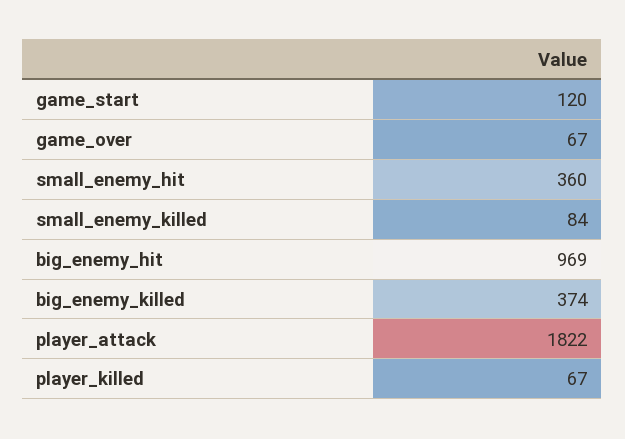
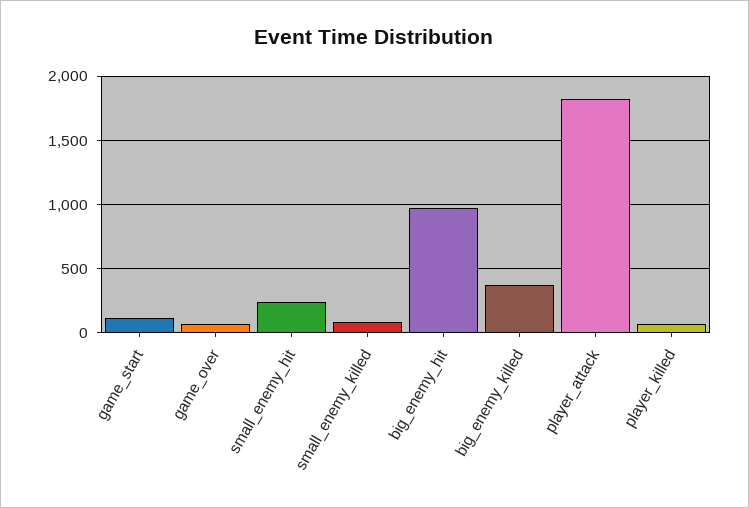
  {
    "game_start": 120,
    "game_over": 67,
-   "small_enemy_hit": 360,
+   "small_enemy_hit": 250,
    "small_enemy_killed": 84,
    "big_enemy_hit": 969,
    "big_enemy_killed": 374,
    "player_attack": 1822,
    "player_killed": 67
  }

